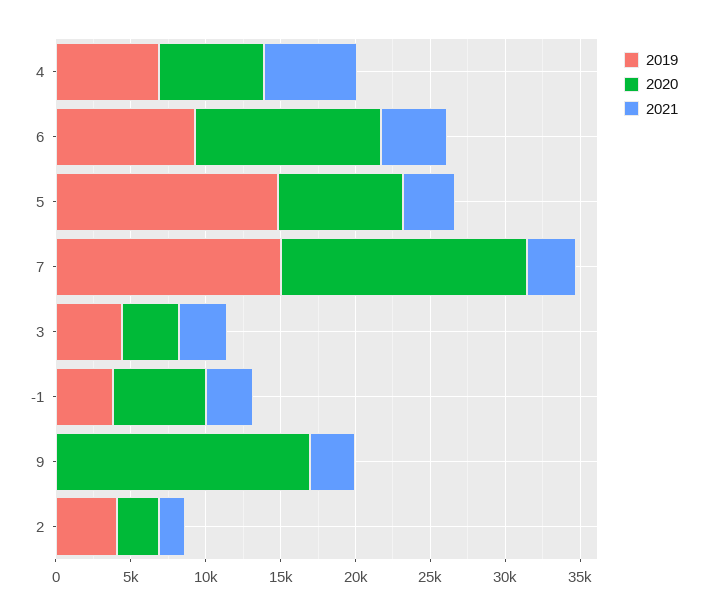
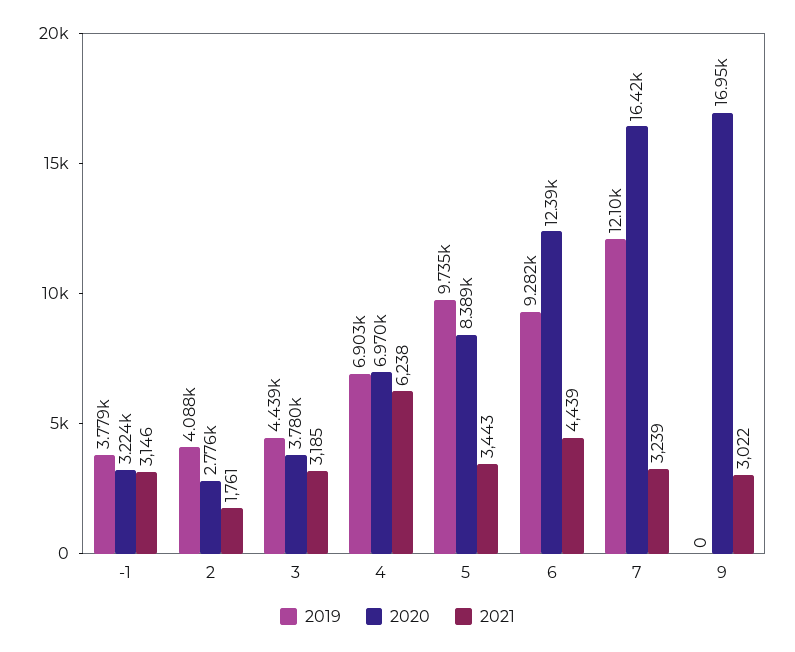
  {
    "2019": {
      "4": 6903,
      "6": 9282,
-     "5": 15000,
+     "5": 9735,
-     "7": 15000,
+     "7": 12100,
      "3": 4439,
      "-1": 3779,
      "9": 0,
      "2": 4088
    },
    "2020": {
      "4": 6970,
      "6": 12390,
      "5": 8389,
      "7": 16420,
      "3": 3780,
-     "-1": 6000,
+     "-1": 3224,
      "9": 16950,
      "2": 2776
    },
    "2021": {
      "4": 6238,
      "6": 4439,
      "5": 3443,
      "7": 3239,
      "3": 3185,
      "-1": 3146,
      "9": 3022,
      "2": 1761
    }
  }

